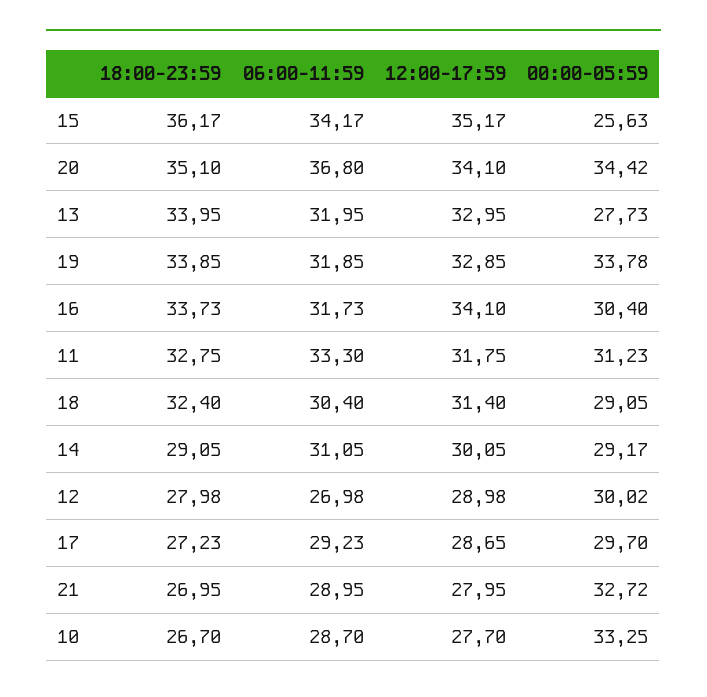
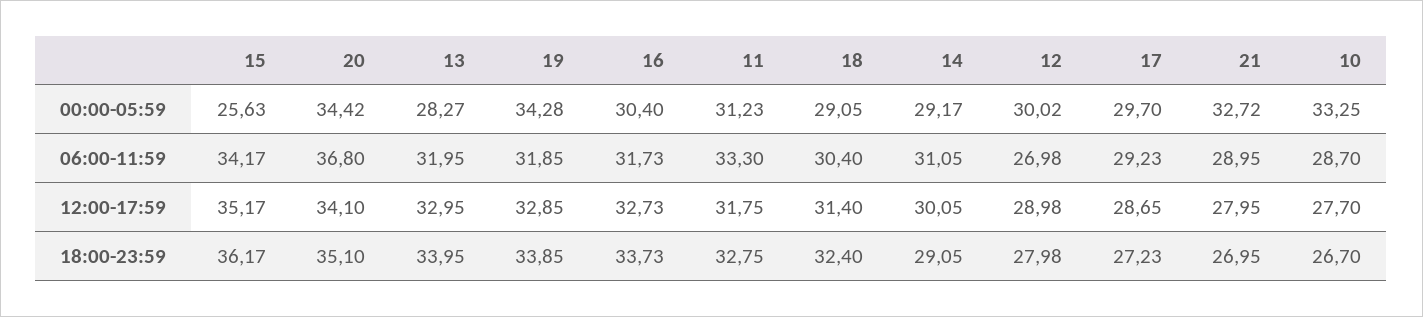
  {
    "18:00-23:59": {
      "15": 36.17,
      "20": 35.1,
      "13": 33.95,
      "19": 33.85,
      "16": 33.73,
      "11": 32.75,
      "18": 32.4,
      "14": 29.05,
      "12": 27.98,
      "17": 27.23,
      "21": 26.95,
      "10": 26.7
    },
    "06:00-11:59": {
      "15": 34.17,
      "20": 36.8,
      "13": 31.95,
      "19": 31.85,
      "16": 31.73,
      "11": 33.3,
      "18": 30.4,
      "14": 31.05,
      "12": 26.98,
      "17": 29.23,
      "21": 28.95,
      "10": 28.7
    },
    "12:00-17:59": {
      "15": 35.17,
      "20": 34.1,
      "13": 32.95,
      "19": 32.85,
-     "16": 34.1,
+     "16": 32.73,
      "11": 31.75,
      "18": 31.4,
      "14": 30.05,
      "12": 28.98,
      "17": 28.65,
      "21": 27.95,
      "10": 27.7
    },
    "00:00-05:59": {
      "15": 25.63,
      "20": 34.42,
-     "13": 27.73,
+     "13": 28.27,
-     "19": 33.78,
+     "19": 34.28,
      "16": 30.4,
      "11": 31.23,
      "18": 29.05,
      "14": 29.17,
      "12": 30.02,
      "17": 29.7,
      "21": 32.72,
      "10": 33.25
    }
  }

